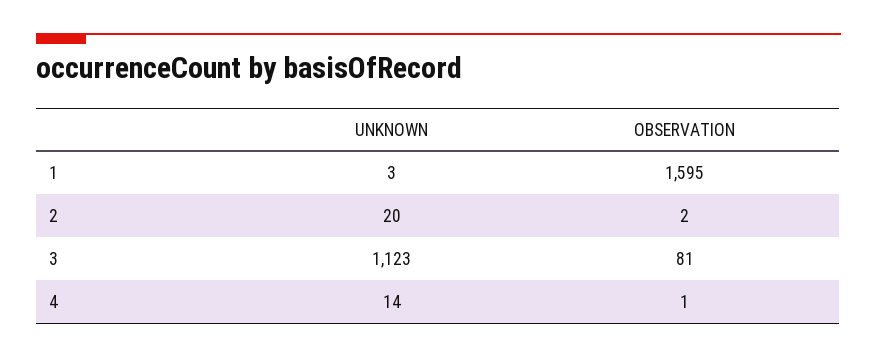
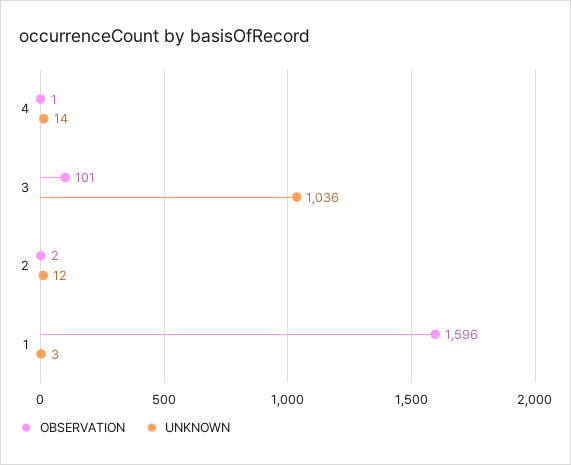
  {
    "UNKNOWN": {
      "1": 3,
-     "2": 20,
+     "2": 12,
-     "3": 1123,
+     "3": 1036,
      "4": 14
    },
    "OBSERVATION": {
-     "1": 1595,
+     "1": 1596,
      "2": 2,
-     "3": 81,
+     "3": 101,
      "4": 1
    }
  }

